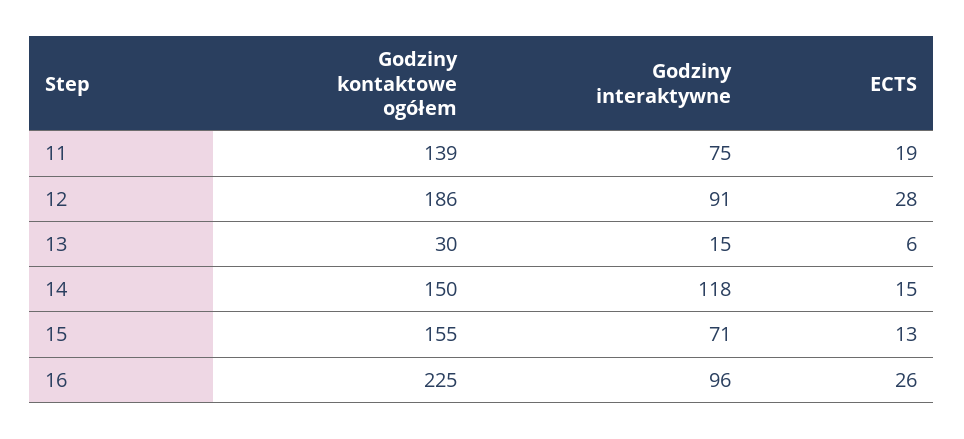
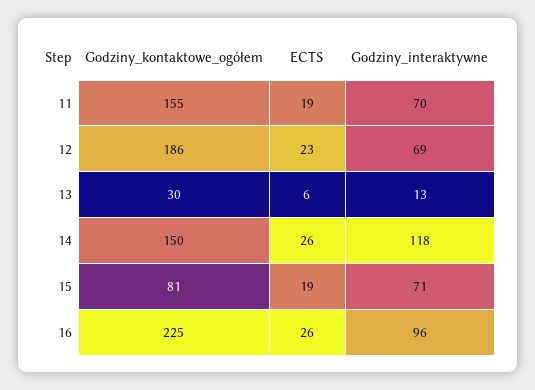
  {
    "Godziny kontaktowe ogółem": {
-     "11": 139,
+     "11": 155,
      "12": 186,
      "13": 30,
      "14": 150,
-     "15": 155,
+     "15": 81,
      "16": 225
    },
    "Godziny interaktywne": {
-     "11": 75,
+     "11": 70,
-     "12": 91,
+     "12": 69,
-     "13": 15,
+     "13": 13,
      "14": 118,
      "15": 71,
      "16": 96
    },
    "ECTS": {
      "11": 19,
-     "12": 28,
+     "12": 23,
      "13": 6,
-     "14": 15,
+     "14": 26,
-     "15": 13,
+     "15": 19,
      "16": 26
    }
  }

